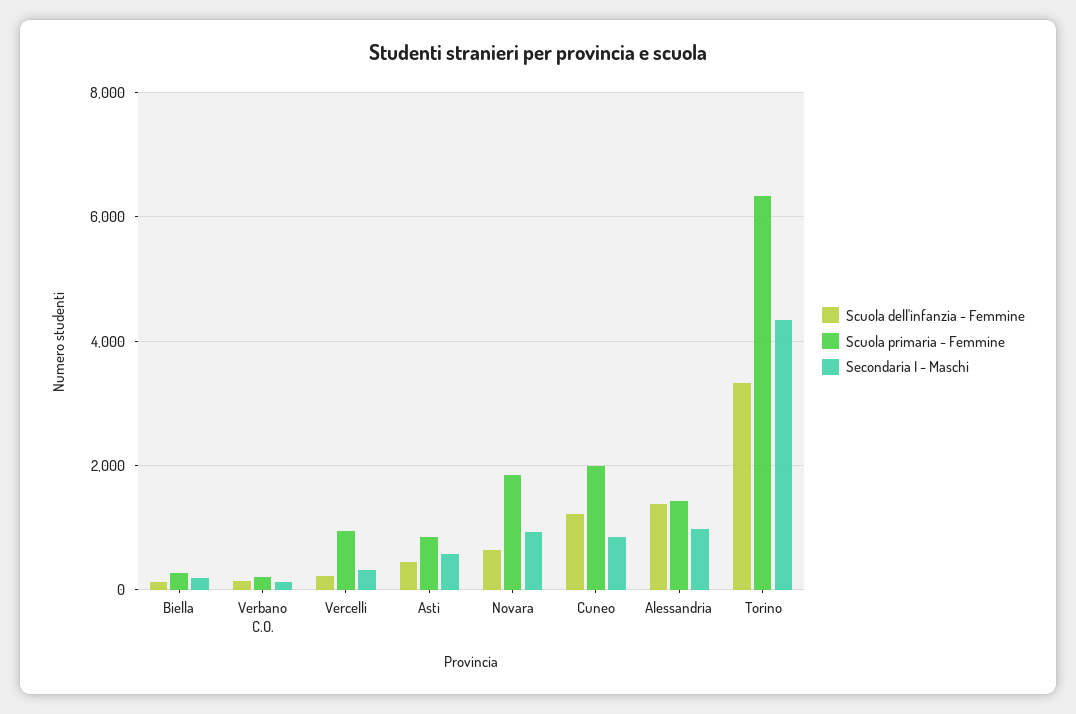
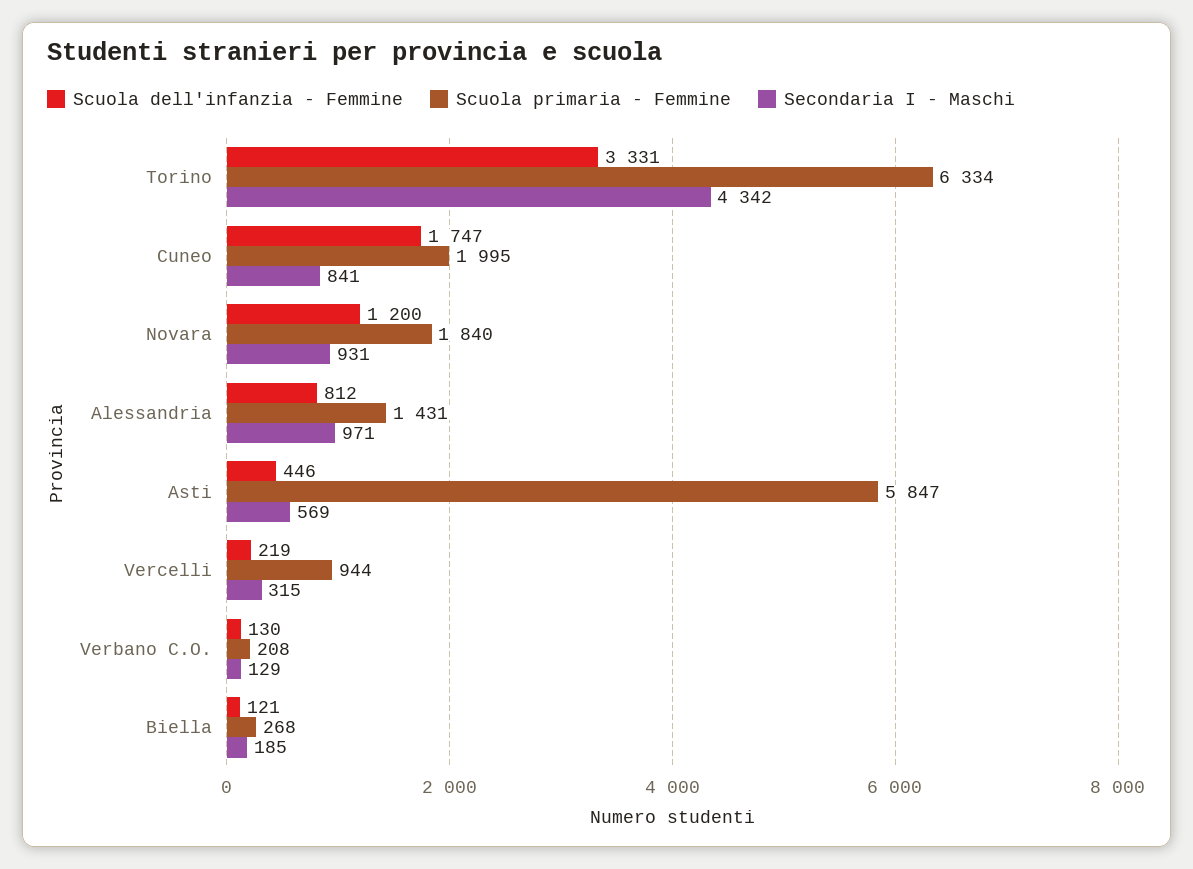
  {
    "Scuola dell'infanzia - Femmine": {
      "Biella": 121,
      "Verbano C.O.": 130,
      "Vercelli": 219,
      "Asti": 446,
-     "Novara": 600,
+     "Novara": 1200,
-     "Cuneo": 1200,
+     "Cuneo": 1747,
-     "Alessandria": 1400,
+     "Alessandria": 812,
      "Torino": 3331
    },
    "Scuola primaria - Femmine": {
      "Biella": 268,
      "Verbano C.O.": 208,
      "Vercelli": 944,
-     "Asti": 800,
+     "Asti": 5847,
      "Novara": 1840,
      "Cuneo": 1995,
      "Alessandria": 1431,
      "Torino": 6334
    },
    "Secondaria I - Maschi": {
      "Biella": 185,
      "Verbano C.O.": 129,
      "Vercelli": 315,
      "Asti": 569,
      "Novara": 931,
      "Cuneo": 841,
      "Alessandria": 971,
      "Torino": 4342
    }
  }

